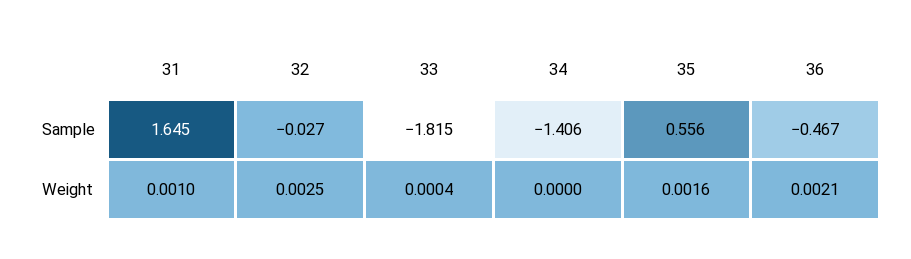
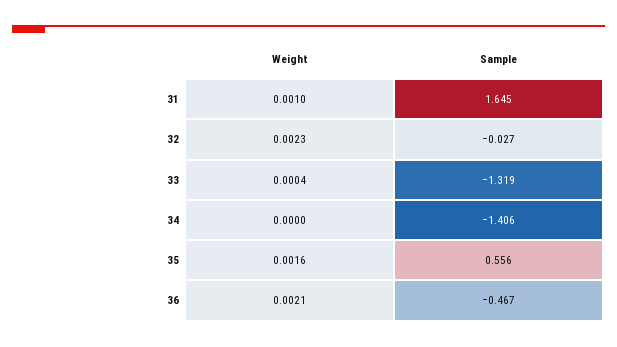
  {
    "31": {
      "Sample": 1.645,
      "Weight": 0.001
    },
    "32": {
      "Sample": -0.027,
-     "Weight": 0.0025
+     "Weight": 0.0023
    },
    "33": {
-     "Sample": -1.815,
+     "Sample": -1.319,
      "Weight": 0.0004
    },
    "34": {
      "Sample": -1.406,
      "Weight": 0
    },
    "35": {
      "Sample": 0.556,
      "Weight": 0.0016
    },
    "36": {
      "Sample": -0.467,
      "Weight": 0.0021
    }
  }

